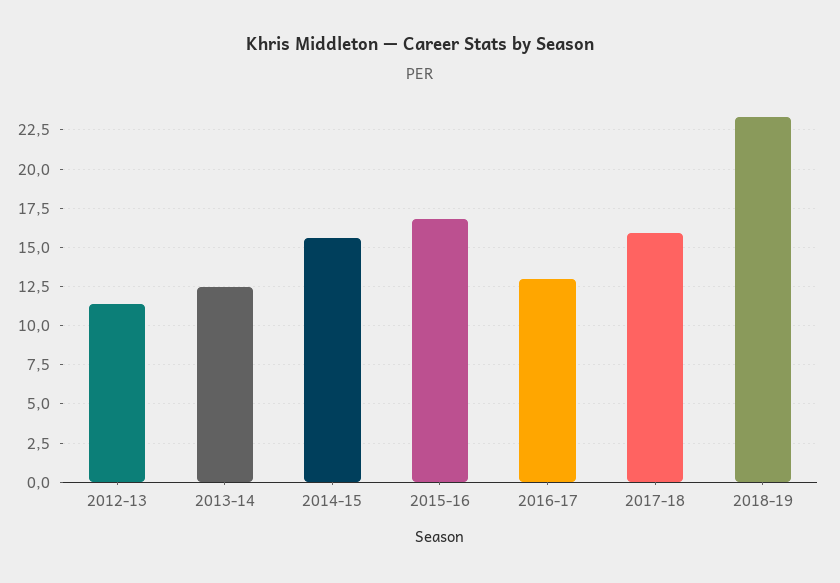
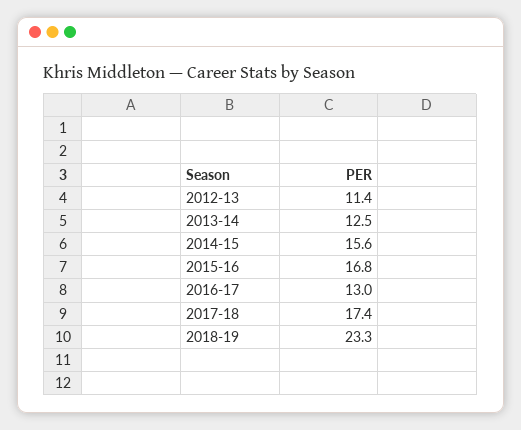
  {
    "2012-13": 11.4,
    "2013-14": 12.5,
    "2014-15": 15.6,
    "2015-16": 16.8,
    "2016-17": 13,
-   "2017-18": 16,
+   "2017-18": 17.4,
    "2018-19": 23.3
  }

